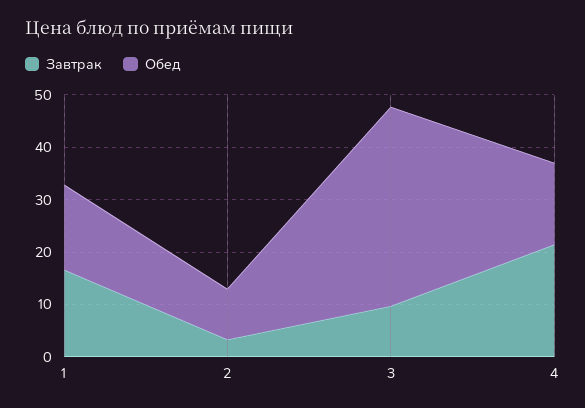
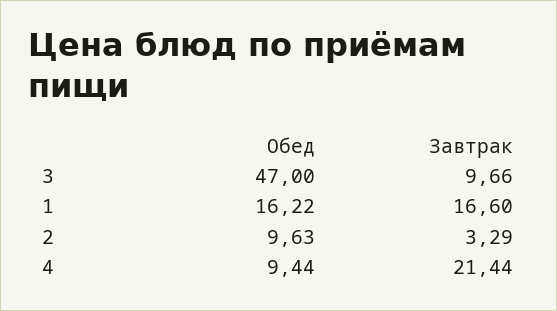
  {
    "Завтрак": {
      "1": 16.6,
      "2": 3.29,
      "3": 9.66,
      "4": 21.44
    },
    "Обед": {
      "1": 16.22,
      "2": 9.63,
-     "3": 38,
+     "3": 47,
-     "4": 16
+     "4": 9.44
    }
  }

